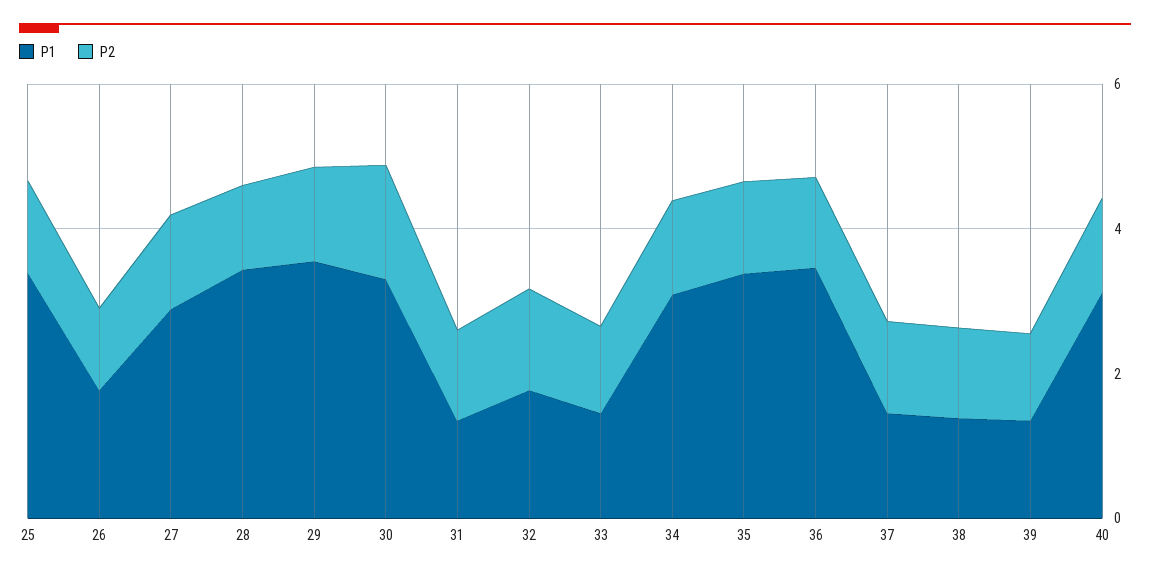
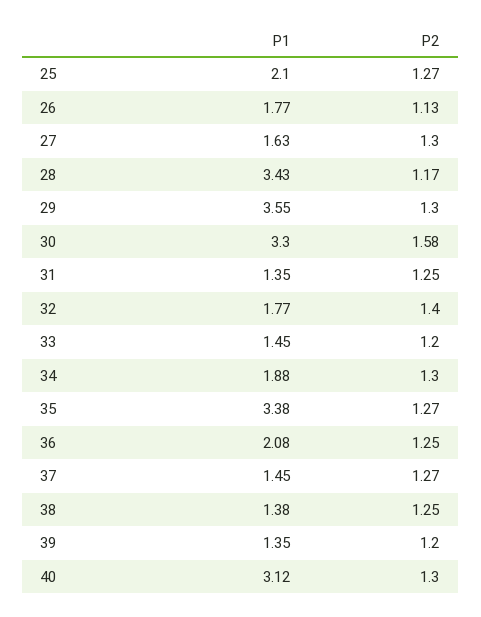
  {
    "P1": {
-     "25": 3.5,
+     "25": 2.1,
      "26": 1.77,
-     "27": 3,
+     "27": 1.63,
      "28": 3.43,
      "29": 3.55,
      "30": 3.3,
      "31": 1.35,
      "32": 1.77,
      "33": 1.45,
-     "34": 3,
+     "34": 1.88,
      "35": 3.38,
-     "36": 3.5,
+     "36": 2.08,
      "37": 1.45,
      "38": 1.38,
      "39": 1.35,
      "40": 3.12
    },
    "P2": {
      "25": 1.27,
      "26": 1.13,
      "27": 1.3,
      "28": 1.17,
      "29": 1.3,
      "30": 1.58,
      "31": 1.25,
      "32": 1.4,
      "33": 1.2,
      "34": 1.3,
      "35": 1.27,
      "36": 1.25,
      "37": 1.27,
      "38": 1.25,
      "39": 1.2,
      "40": 1.3
    }
  }

